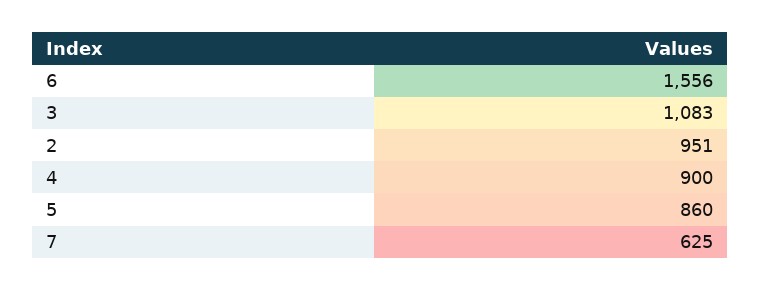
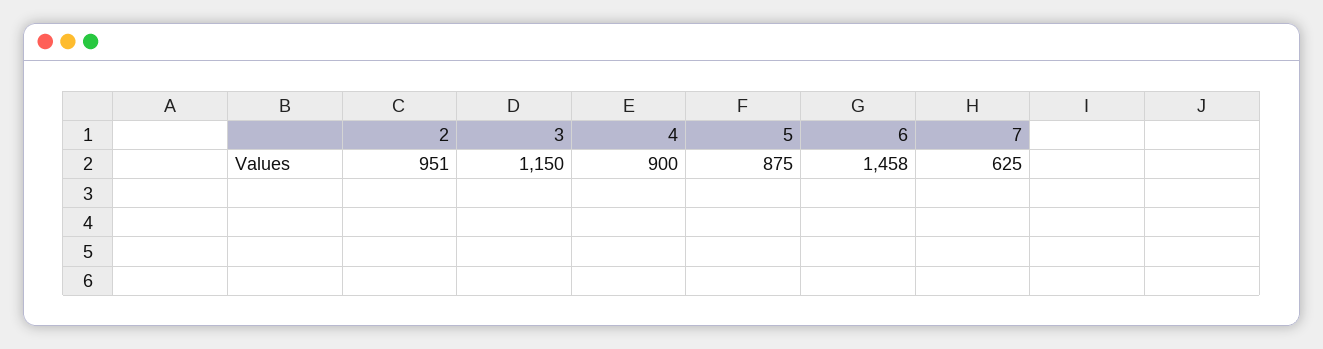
  {
-   "6": 1556,
+   "6": 1458,
-   "3": 1083,
+   "3": 1150,
    "2": 951,
    "4": 900,
-   "5": 860,
+   "5": 875,
    "7": 625
  }

